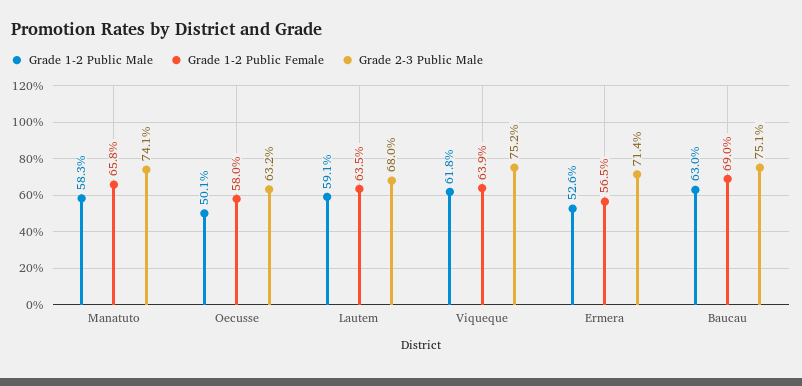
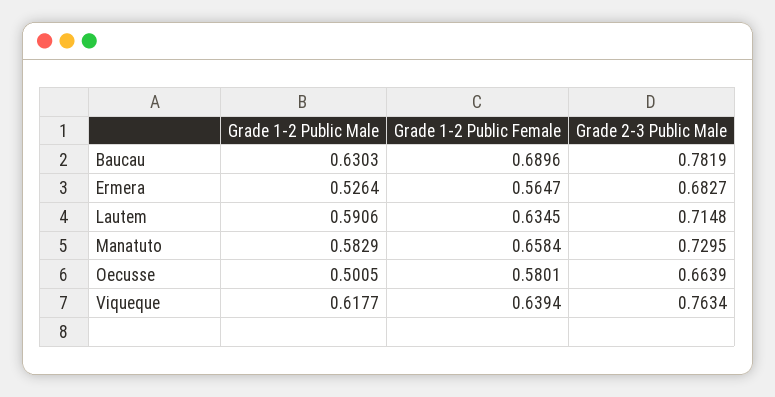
  {
    "Grade 1-2 Public Male": {
      "Manatuto": 0.5829,
      "Oecusse": 0.5005,
      "Lautem": 0.5906,
      "Viqueque": 0.6177,
      "Ermera": 0.5264,
      "Baucau": 0.6303
    },
    "Grade 1-2 Public Female": {
      "Manatuto": 0.6584,
      "Oecusse": 0.5801,
      "Lautem": 0.6345,
      "Viqueque": 0.6394,
      "Ermera": 0.5647,
      "Baucau": 0.6896
    },
    "Grade 2-3 Public Male": {
-     "Manatuto": 0.741,
+     "Manatuto": 0.7295,
-     "Oecusse": 0.632,
+     "Oecusse": 0.6639,
-     "Lautem": 0.68,
+     "Lautem": 0.7148,
-     "Viqueque": 0.752,
+     "Viqueque": 0.7634,
-     "Ermera": 0.714,
+     "Ermera": 0.6827,
-     "Baucau": 0.751
+     "Baucau": 0.7819
    }
  }

